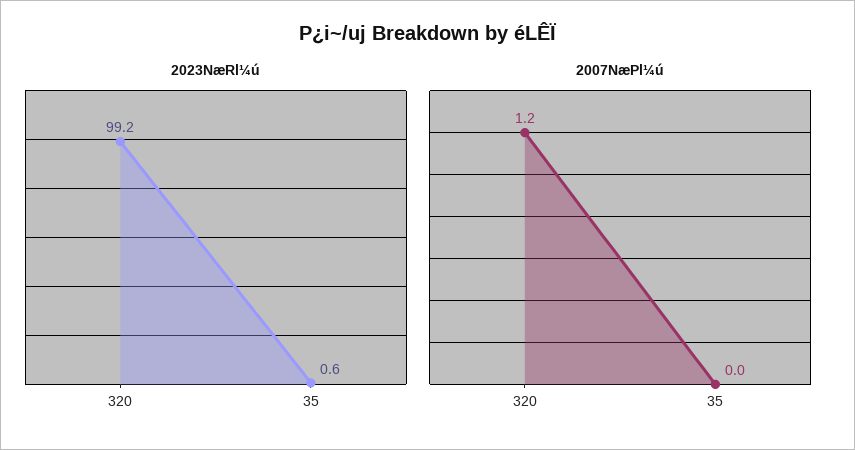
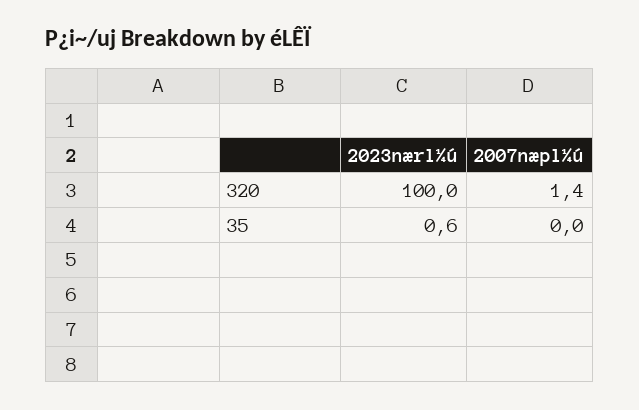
  {
    "2023NæRl¼ú": {
-     "320": 99.2,
+     "320": 100,
      "35": 0.6
    },
    "2007NæPl¼ú": {
-     "320": 1.2,
+     "320": 1.4,
      "35": 0
    }
  }

